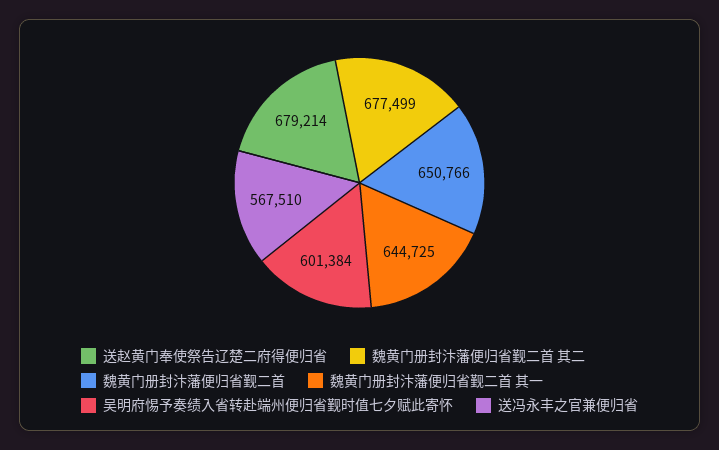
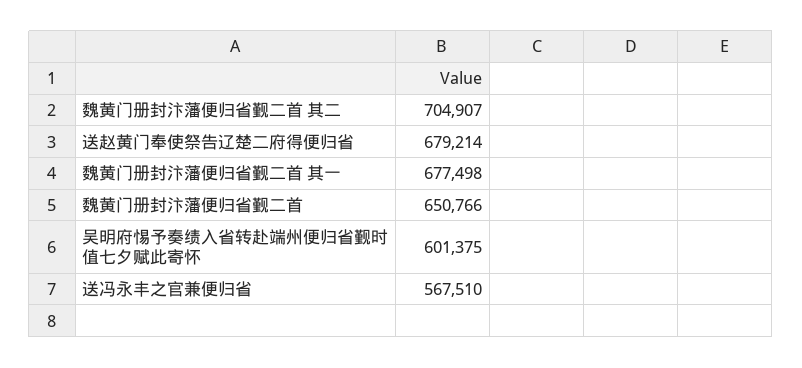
  {
    "送赵黄门奉使祭告辽楚二府得便归省": 679214,
-   "魏黄门册封汴藩便归省觐二首 其二": 677499,
+   "魏黄门册封汴藩便归省觐二首 其二": 704907,
    "魏黄门册封汴藩便归省觐二首": 650766,
-   "魏黄门册封汴藩便归省觐二首 其一": 644725,
+   "魏黄门册封汴藩便归省觐二首 其一": 677498,
-   "吴明府惕予奏绩入省转赴端州便归省觐时值七夕赋此寄怀": 601384,
+   "吴明府惕予奏绩入省转赴端州便归省觐时值七夕赋此寄怀": 601375,
    "送冯永丰之官兼便归省": 567510
  }

